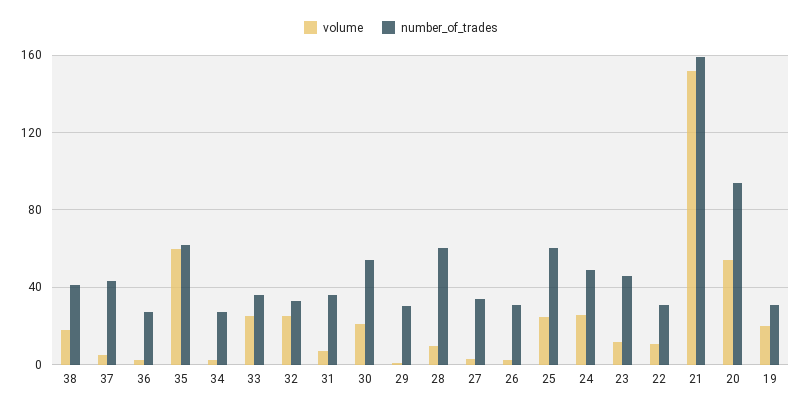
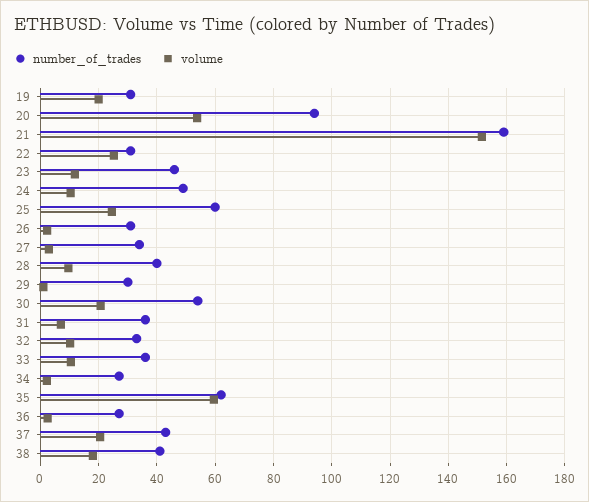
  {
    "volume": {
      "38": 17.5,
-     "37": 5,
+     "37": 20,
      "36": 2.5,
      "35": 60,
      "34": 2.5,
-     "33": 25,
+     "33": 10,
-     "32": 25,
+     "32": 10,
      "31": 7.5,
      "30": 20,
      "29": 0,
      "28": 10,
      "27": 2.5,
      "26": 2.5,
      "25": 25,
-     "24": 25,
+     "24": 10,
      "23": 12.5,
-     "22": 10,
+     "22": 25,
      "21": 152.5,
      "20": 55,
      "19": 20
    },
    "number_of_trades": {
      "38": 40,
      "37": 42.5,
      "36": 27.5,
      "35": 62.5,
      "34": 27.5,
      "33": 35,
      "32": 32.5,
      "31": 35,
      "30": 55,
      "29": 30,
-     "28": 60,
+     "28": 40,
      "27": 35,
      "26": 30,
      "25": 60,
      "24": 50,
      "23": 45,
      "22": 30,
      "21": 160,
      "20": 95,
      "19": 30
    }
  }

